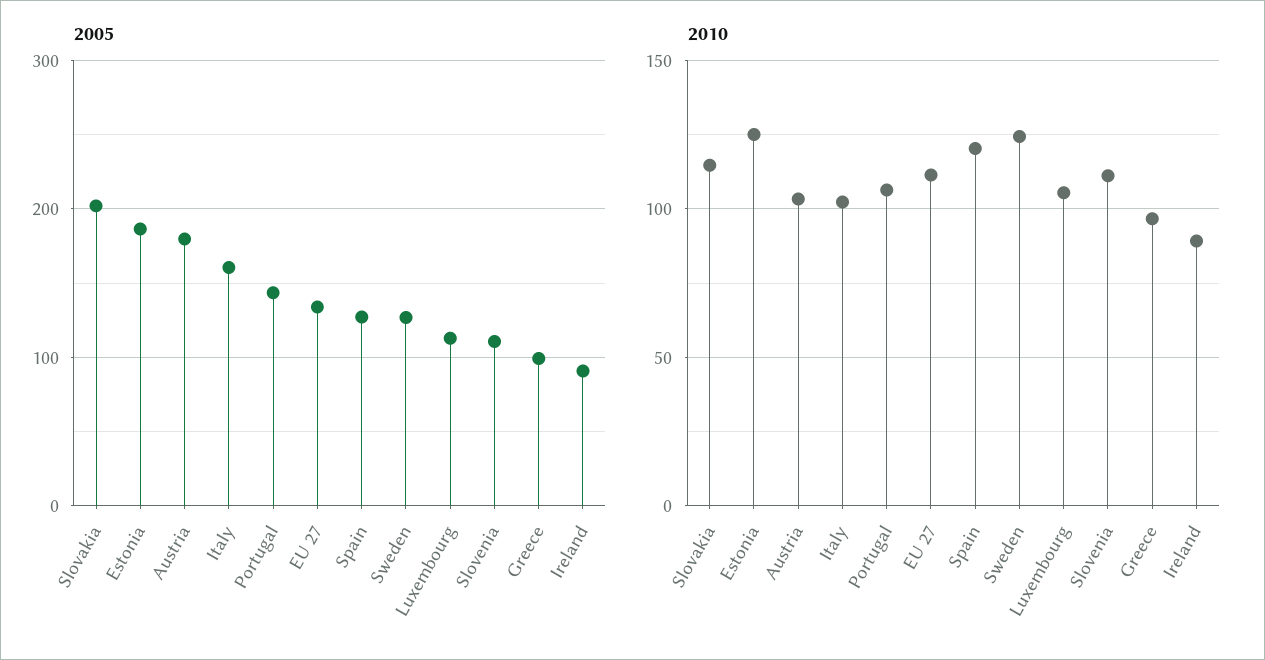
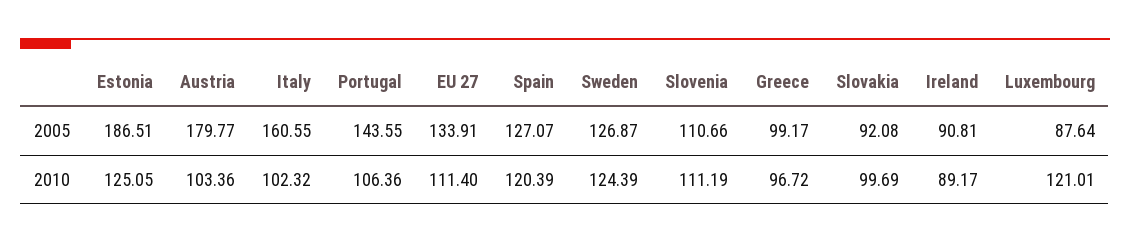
  {
    "2005": {
-     "Slovakia": 200,
+     "Slovakia": 92.08,
      "Estonia": 186.51,
      "Austria": 179.77,
      "Italy": 160.55,
      "Portugal": 143.55,
      "EU 27": 133.91,
      "Spain": 127.07,
      "Sweden": 126.87,
-     "Luxembourg": 110,
+     "Luxembourg": 87.64,
      "Slovenia": 110.66,
      "Greece": 99.17,
      "Ireland": 90.81
    },
    "2010": {
-     "Slovakia": 115,
+     "Slovakia": 99.69,
      "Estonia": 125.05,
      "Austria": 103.36,
      "Italy": 102.32,
      "Portugal": 106.36,
      "EU 27": 111.4,
      "Spain": 120.39,
      "Sweden": 124.39,
-     "Luxembourg": 105,
+     "Luxembourg": 121.01,
      "Slovenia": 111.19,
      "Greece": 96.72,
      "Ireland": 89.17
    }
  }

